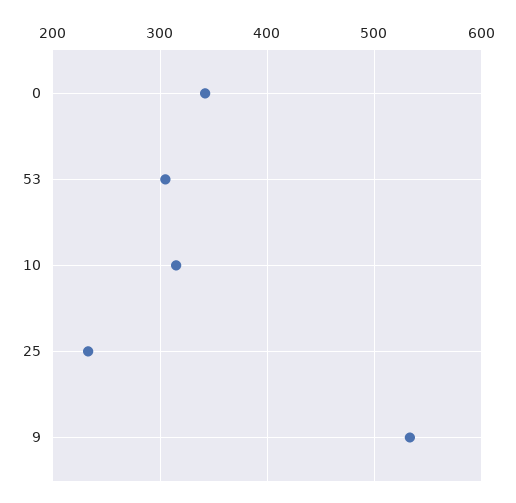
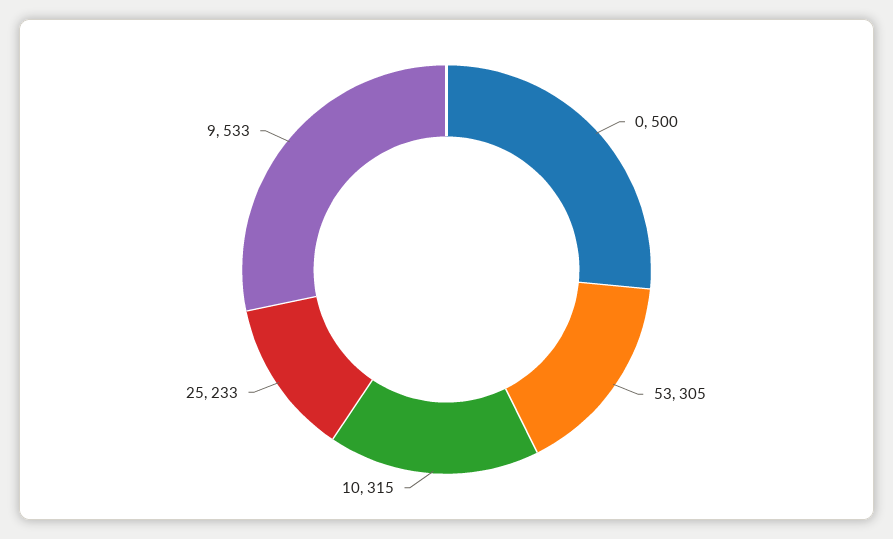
  {
-   "0": 340,
+   "0": 500,
    "53": 305,
    "10": 315,
    "25": 233,
    "9": 533
  }

